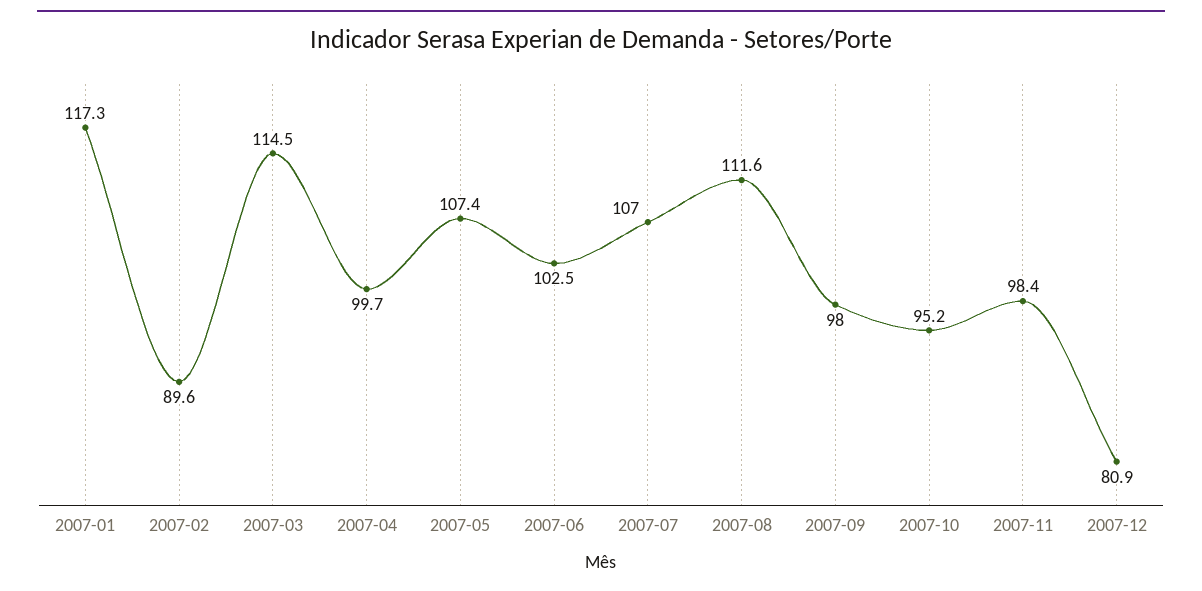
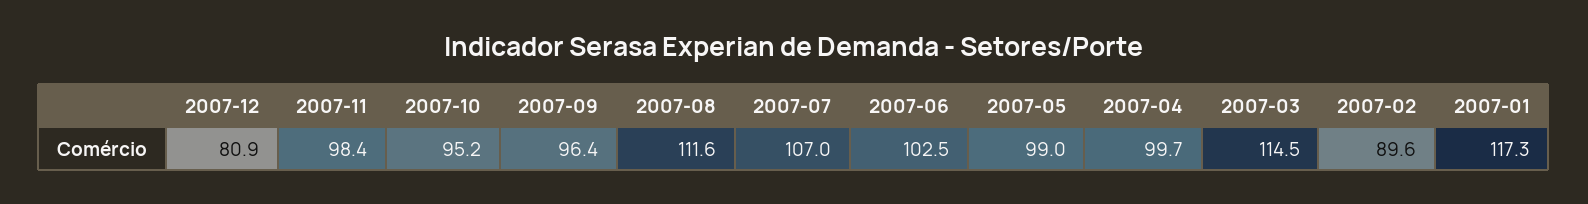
  {
    "2007-01": 117.3,
    "2007-02": 89.6,
    "2007-03": 114.5,
    "2007-04": 99.7,
-   "2007-05": 107.4,
+   "2007-05": 99,
    "2007-06": 102.5,
    "2007-07": 107,
    "2007-08": 111.6,
-   "2007-09": 98,
+   "2007-09": 96.4,
    "2007-10": 95.2,
    "2007-11": 98.4,
    "2007-12": 80.9
  }

